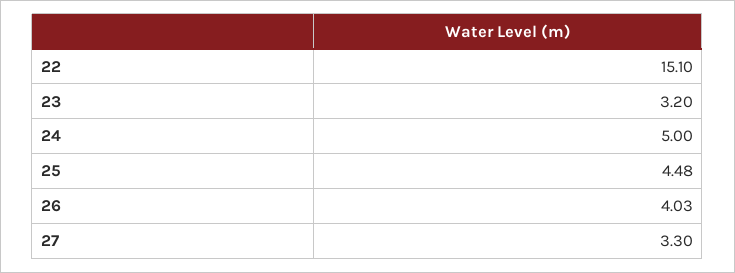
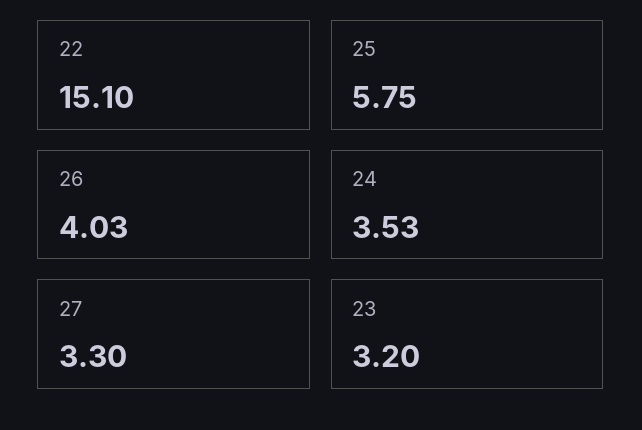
  {
    "22": 15.1,
    "23": 3.2,
-   "24": 5,
+   "24": 3.53,
-   "25": 4.48,
+   "25": 5.75,
    "26": 4.03,
    "27": 3.3
  }

